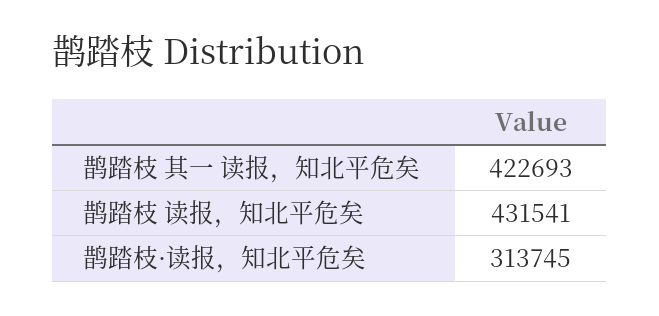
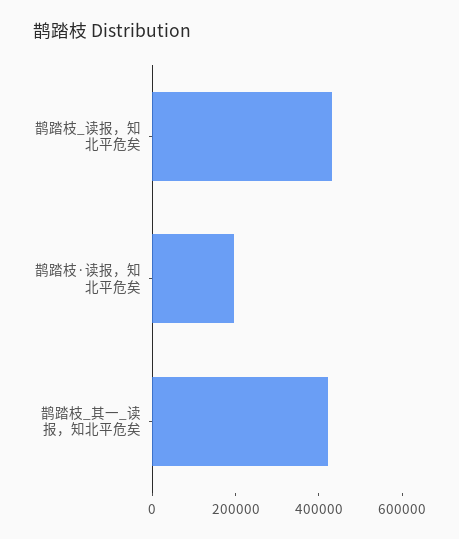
  {
    "鹊踏枝 其一 读报，知北平危矣": 422693,
    "鹊踏枝 读报，知北平危矣": 431541,
-   "鹊踏枝·读报，知北平危矣": 313745
+   "鹊踏枝·读报，知北平危矣": 200000
  }

